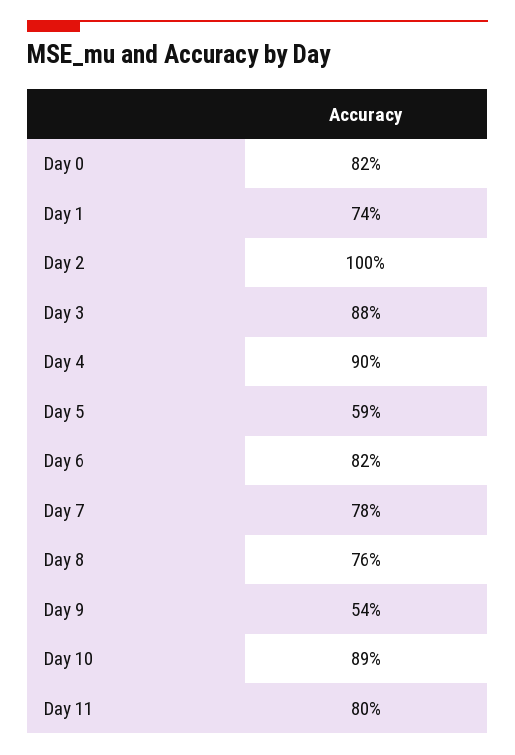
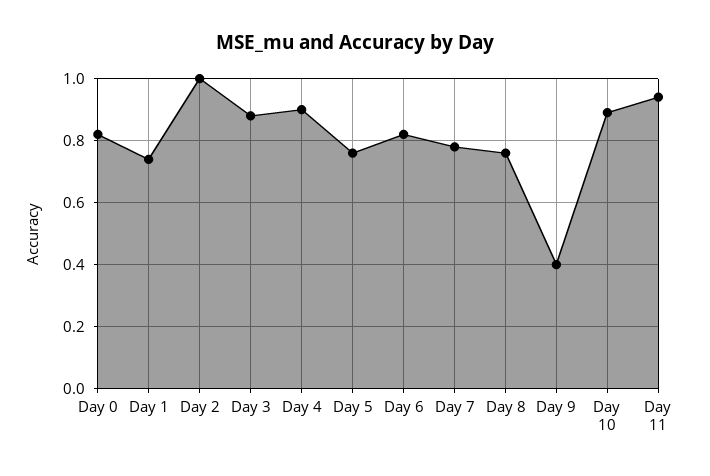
  {
    "Day 0": 0.82,
    "Day 1": 0.74,
    "Day 2": 1,
    "Day 3": 0.88,
    "Day 4": 0.9,
-   "Day 5": 0.59,
+   "Day 5": 0.75,
    "Day 6": 0.82,
    "Day 7": 0.78,
    "Day 8": 0.76,
-   "Day 9": 0.54,
+   "Day 9": 0.4,
    "Day 10": 0.89,
-   "Day 11": 0.8
+   "Day 11": 0.95
  }

